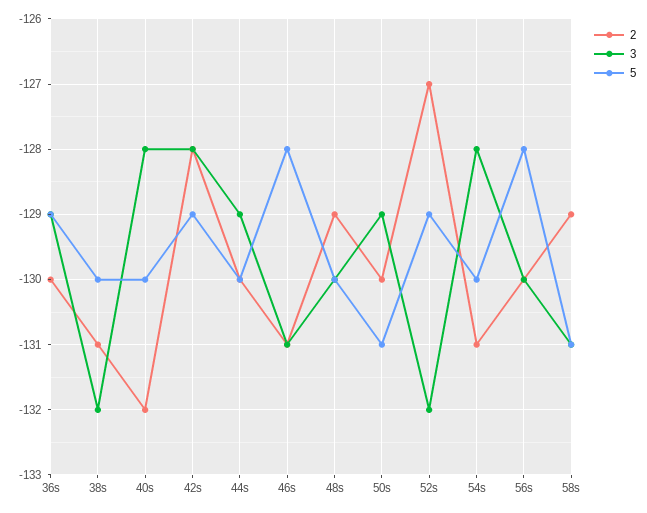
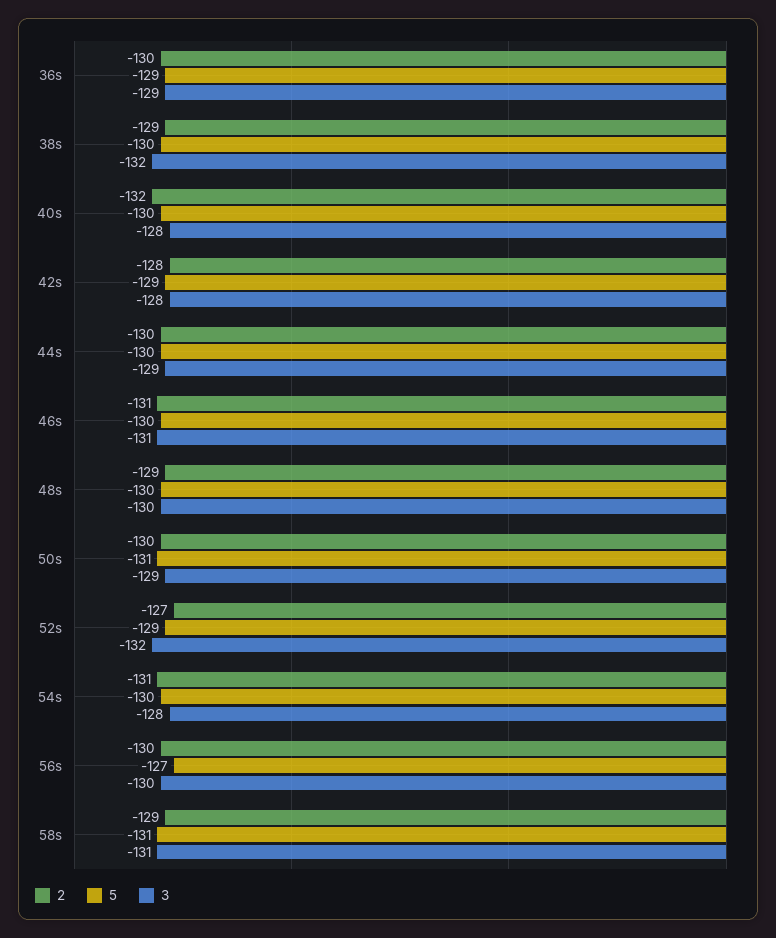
  {
    "2": {
      "36s": -130,
-     "38s": -131,
+     "38s": -129,
      "40s": -132,
      "42s": -128,
      "44s": -130,
      "46s": -131,
      "48s": -129,
      "50s": -130,
      "52s": -127,
      "54s": -131,
      "56s": -130,
      "58s": -129
    },
    "3": {
      "36s": -129,
      "38s": -132,
      "40s": -128,
      "42s": -128,
      "44s": -129,
      "46s": -131,
      "48s": -130,
      "50s": -129,
      "52s": -132,
      "54s": -128,
      "56s": -130,
      "58s": -131
    },
    "5": {
      "36s": -129,
      "38s": -130,
      "40s": -130,
      "42s": -129,
      "44s": -130,
-     "46s": -128,
+     "46s": -130,
      "48s": -130,
      "50s": -131,
      "52s": -129,
      "54s": -130,
-     "56s": -128,
+     "56s": -127,
      "58s": -131
    }
  }

